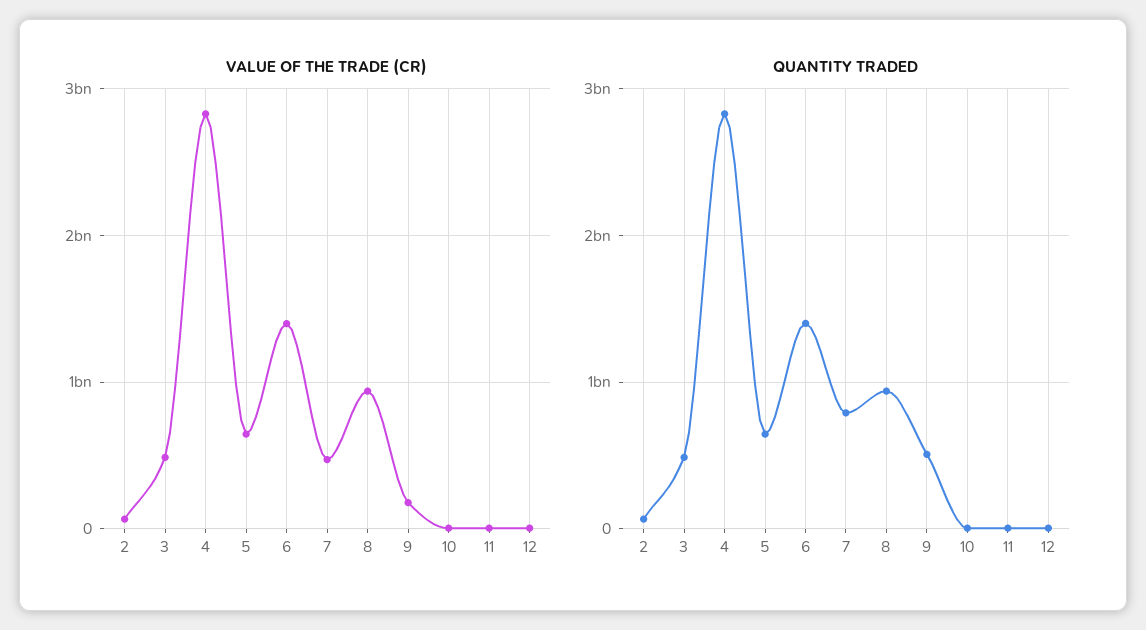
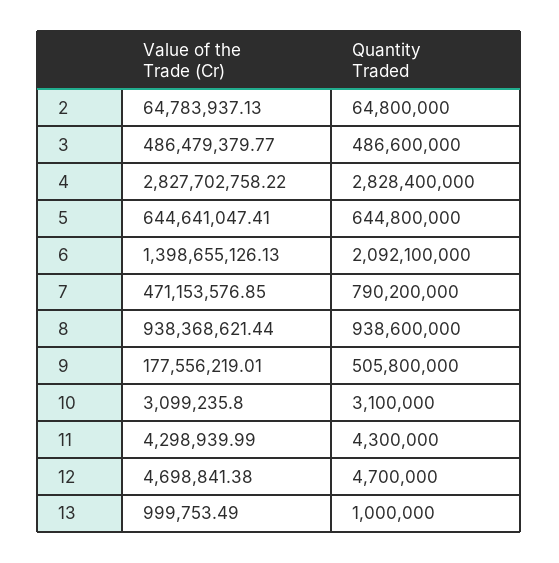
  {
    "VALUE OF THE TRADE (CR)": {
      "2": 64783937.13,
      "3": 486479379.77,
      "4": 2827702758.22,
      "5": 644641047.41,
      "6": 1398655126.13,
      "7": 471153576.85,
      "8": 938368621.44,
      "9": 177556219.01,
      "10": 3099235.8,
      "11": 4298939.99,
-     "12": 4698841.38
+     "12": 4698841.38,
+     "13": 999753.49
    },
    "QUANTITY TRADED": {
      "2": 64800000,
      "3": 486600000,
      "4": 2828400000,
      "5": 644800000,
-     "6": 1400000000,
+     "6": 2092100000,
      "7": 790200000,
      "8": 938600000,
      "9": 505800000,
      "10": 3100000,
      "11": 4300000,
-     "12": 4700000
+     "12": 4700000,
+     "13": 1000000
    }
  }

